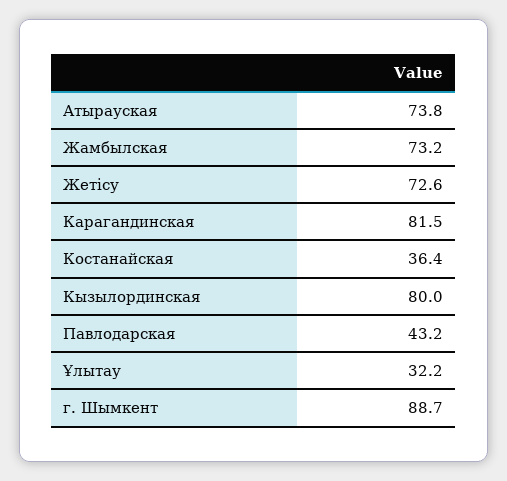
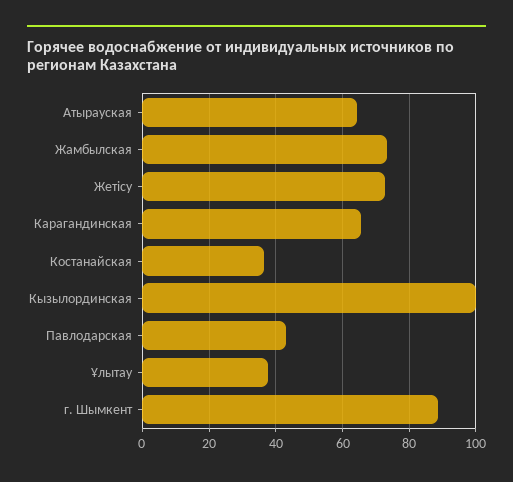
  {
-   "Атырауская": 73.8,
+   "Атырауская": 64,
    "Жамбылская": 73.2,
    "Жетісу": 72.6,
-   "Карагандинская": 81.5,
+   "Карагандинская": 66,
    "Костанайская": 36.4,
-   "Кызылординская": 80,
+   "Кызылординская": 100,
    "Павлодарская": 43.2,
-   "Ұлытау": 32.2,
+   "Ұлытау": 38,
    "г. Шымкент": 88.7
  }

